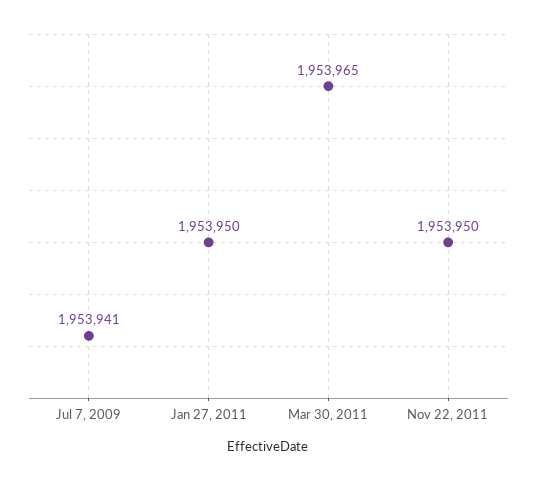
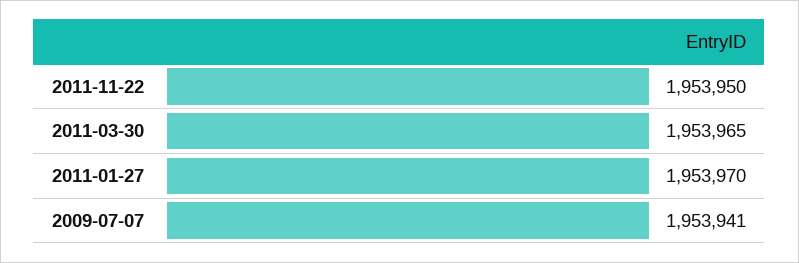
  {
    "Jul 7, 2009": 1953941,
-   "Jan 27, 2011": 1953950,
+   "Jan 27, 2011": 1953970,
    "Mar 30, 2011": 1953965,
    "Nov 22, 2011": 1953950
  }

